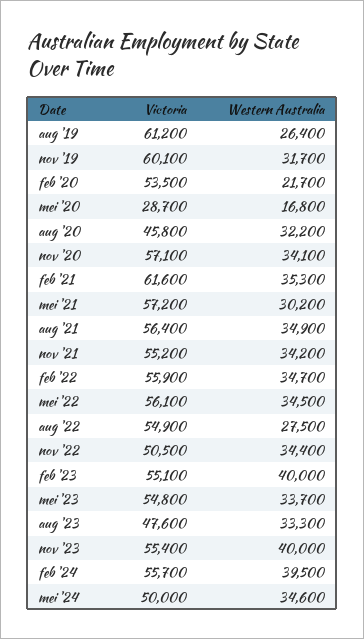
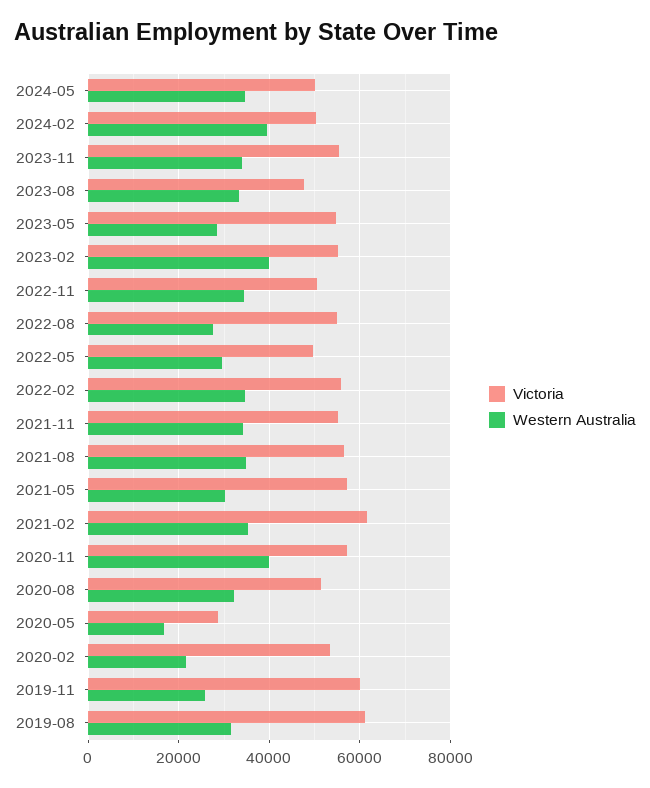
  {
    "Victoria": {
      "aug '19": 61200,
      "nov '19": 60100,
      "feb '20": 53500,
      "mei '20": 28700,
-     "aug '20": 45800,
+     "aug '20": 52000,
      "nov '20": 57100,
      "feb '21": 61600,
      "mei '21": 57200,
      "aug '21": 56400,
      "nov '21": 55200,
      "feb '22": 55900,
-     "mei '22": 56100,
+     "mei '22": 50000,
      "aug '22": 54900,
      "nov '22": 50500,
      "feb '23": 55100,
      "mei '23": 54800,
      "aug '23": 47600,
      "nov '23": 55400,
-     "feb '24": 55700,
+     "feb '24": 50000,
      "mei '24": 50000
    },
    "Western Australia": {
-     "aug '19": 26400,
+     "aug '19": 32000,
-     "nov '19": 31700,
+     "nov '19": 26000,
      "feb '20": 21700,
      "mei '20": 16800,
      "aug '20": 32200,
-     "nov '20": 34100,
+     "nov '20": 40000,
      "feb '21": 35300,
      "mei '21": 30200,
      "aug '21": 34900,
      "nov '21": 34200,
      "feb '22": 34700,
-     "mei '22": 34500,
+     "mei '22": 30000,
      "aug '22": 27500,
      "nov '22": 34400,
      "feb '23": 40000,
-     "mei '23": 33700,
+     "mei '23": 28000,
      "aug '23": 33300,
-     "nov '23": 40000,
+     "nov '23": 34000,
      "feb '24": 39500,
      "mei '24": 34600
    }
  }

